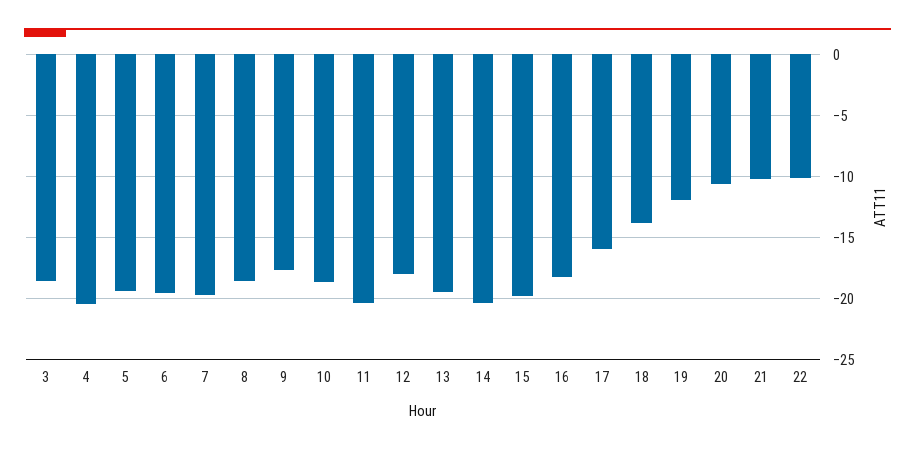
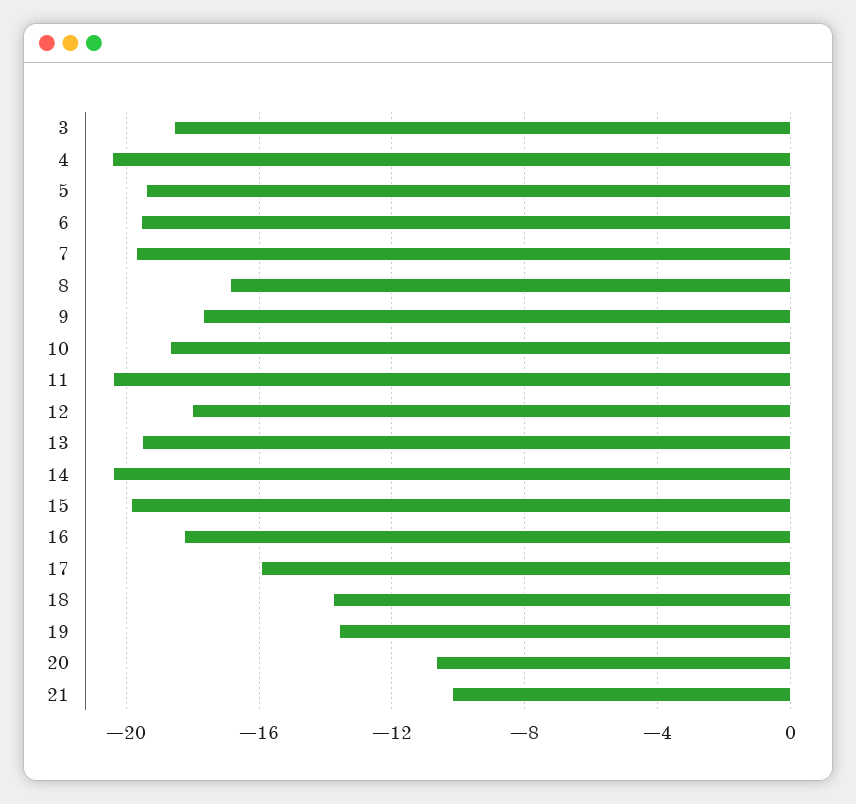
  {
    "3": -18.5,
    "4": -20.5,
    "5": -19.5,
    "6": -19.5,
    "7": -19.5,
-   "8": -18.5,
+   "8": -17,
    "9": -17.5,
    "10": -18.5,
    "11": -20.5,
    "12": -18,
    "13": -19.5,
    "14": -20.5,
    "15": -20,
    "16": -18.5,
    "17": -16,
    "18": -14,
-   "19": -12,
+   "19": -13.5,
    "20": -10.5,
-   "21": -10,
+   "21": -10
-   "22": -10
  }

